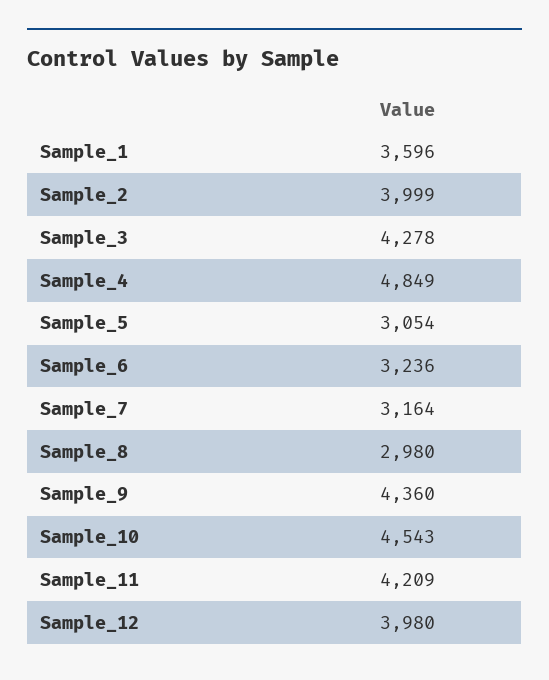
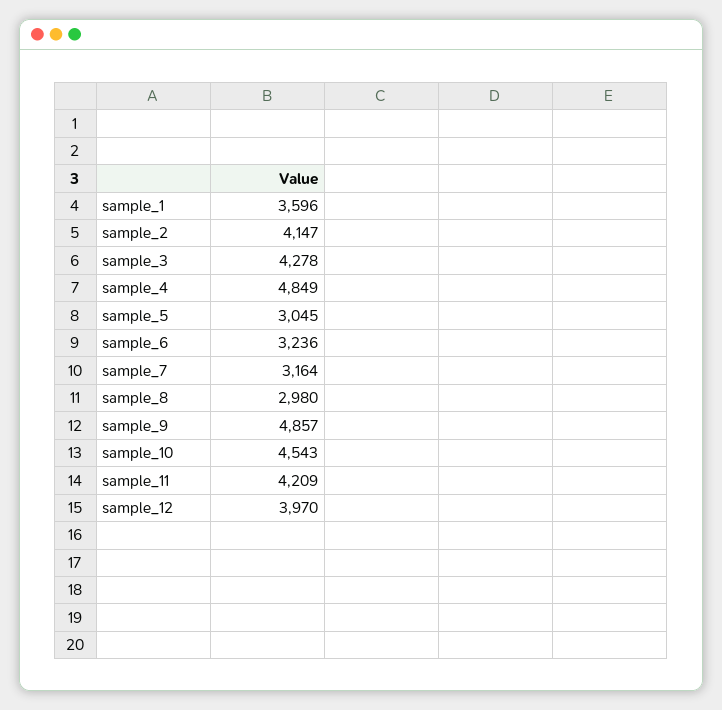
  {
    "Sample_1": 3596,
-   "Sample_2": 3999,
+   "Sample_2": 4147,
    "Sample_3": 4278,
    "Sample_4": 4849,
-   "Sample_5": 3054,
+   "Sample_5": 3045,
    "Sample_6": 3236,
    "Sample_7": 3164,
    "Sample_8": 2980,
-   "Sample_9": 4360,
+   "Sample_9": 4857,
    "Sample_10": 4543,
    "Sample_11": 4209,
-   "Sample_12": 3980
+   "Sample_12": 3970
  }

